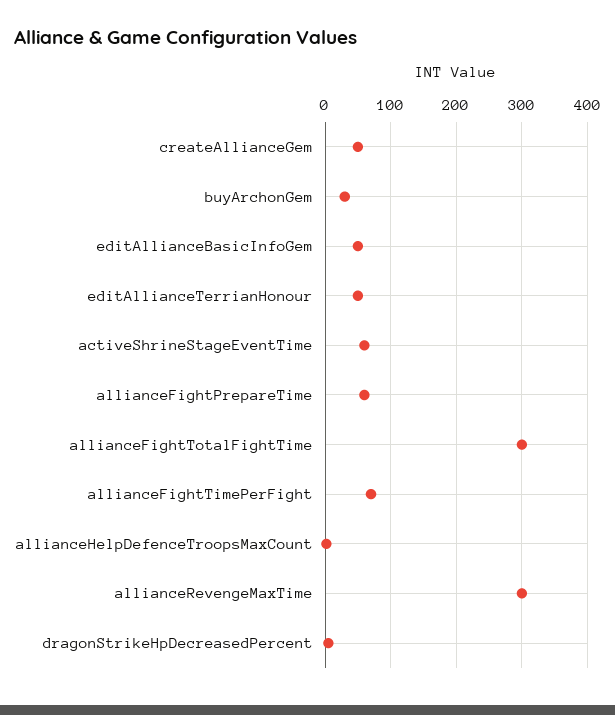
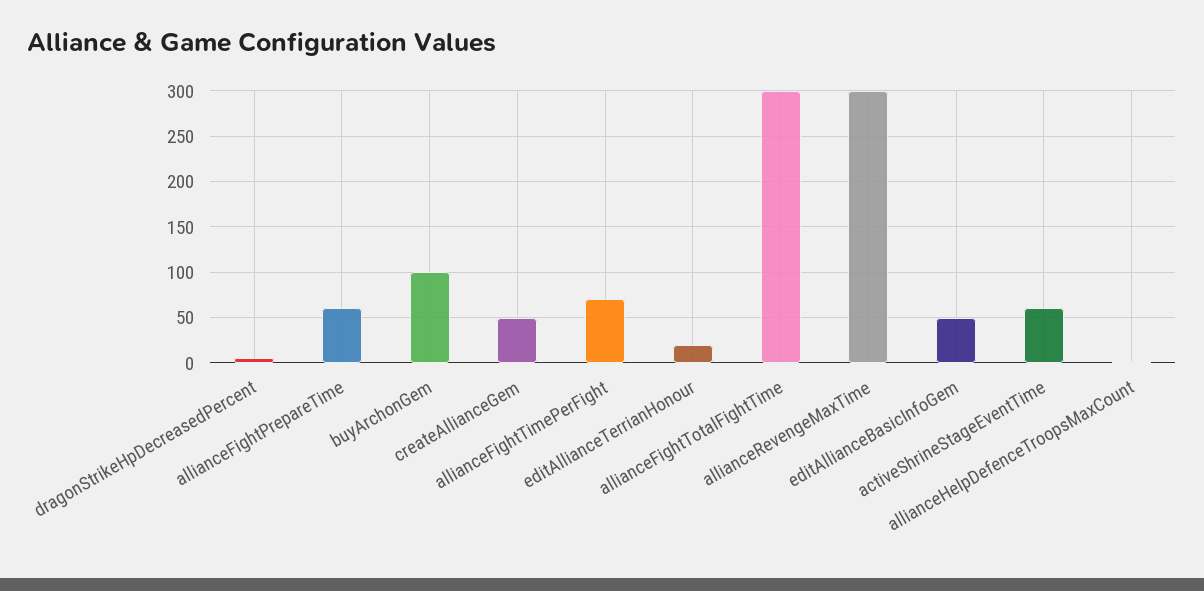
  {
    "createAllianceGem": 50,
-   "buyArchonGem": 30,
+   "buyArchonGem": 100,
    "editAllianceBasicInfoGem": 50,
-   "editAllianceTerrianHonour": 50,
+   "editAllianceTerrianHonour": 20,
    "activeShrineStageEventTime": 60,
    "allianceFightPrepareTime": 60,
    "allianceFightTotalFightTime": 300,
    "allianceFightTimePerFight": 70,
    "allianceHelpDefenceTroopsMaxCount": 0,
    "allianceRevengeMaxTime": 300,
    "dragonStrikeHpDecreasedPercent": 10
  }

